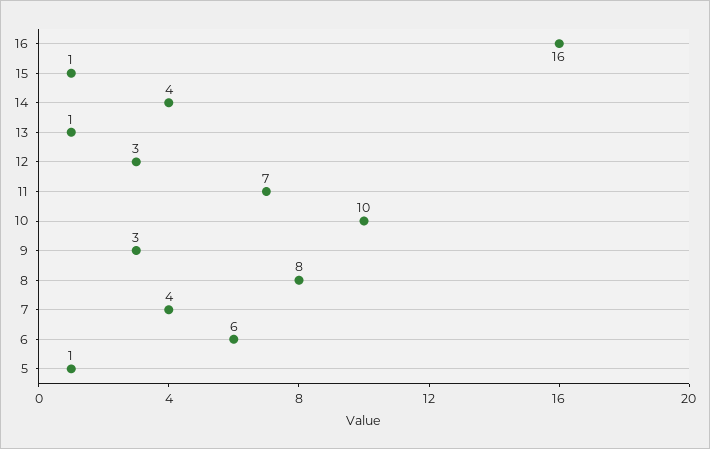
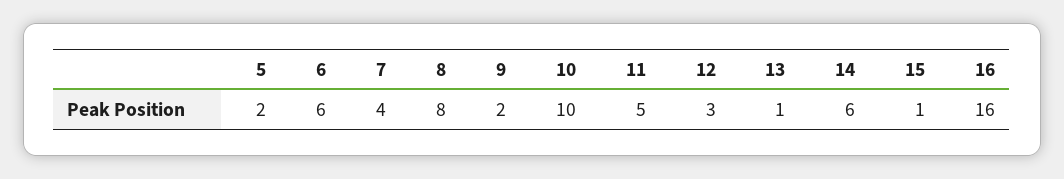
  {
    "16": 16,
    "15": 1,
-   "14": 4,
+   "14": 6,
    "13": 1,
    "12": 3,
-   "11": 7,
+   "11": 5,
    "10": 10,
-   "9": 3,
+   "9": 2,
    "8": 8,
    "7": 4,
    "6": 6,
-   "5": 1
+   "5": 2
  }

